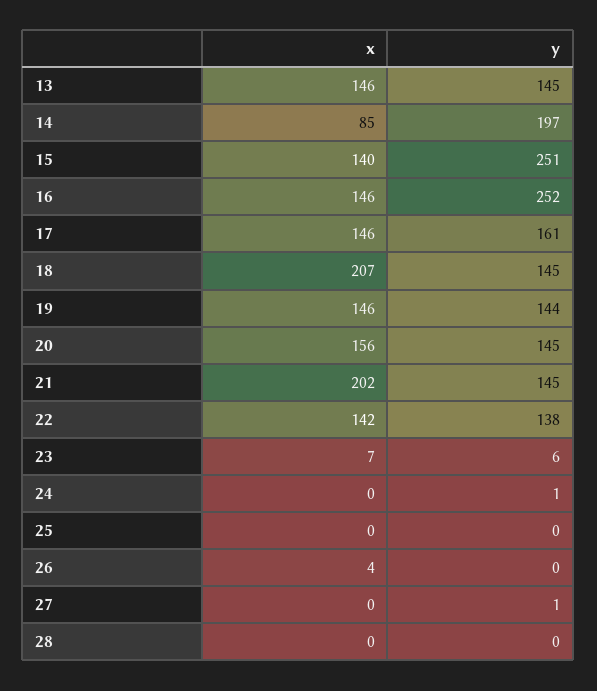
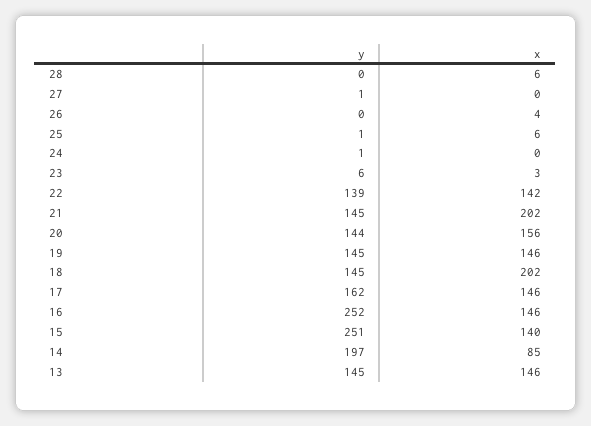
  {
    "x": {
      "13": 146,
      "14": 85,
      "15": 140,
      "16": 146,
      "17": 146,
-     "18": 207,
+     "18": 202,
      "19": 146,
      "20": 156,
      "21": 202,
      "22": 142,
-     "23": 7,
+     "23": 3,
      "24": 0,
-     "25": 0,
+     "25": 6,
      "26": 4,
      "27": 0,
-     "28": 0
+     "28": 6
    },
    "y": {
      "13": 145,
      "14": 197,
      "15": 251,
      "16": 252,
-     "17": 161,
+     "17": 162,
      "18": 145,
-     "19": 144,
+     "19": 145,
-     "20": 145,
+     "20": 144,
      "21": 145,
-     "22": 138,
+     "22": 139,
      "23": 6,
      "24": 1,
-     "25": 0,
+     "25": 1,
      "26": 0,
      "27": 1,
      "28": 0
    }
  }

